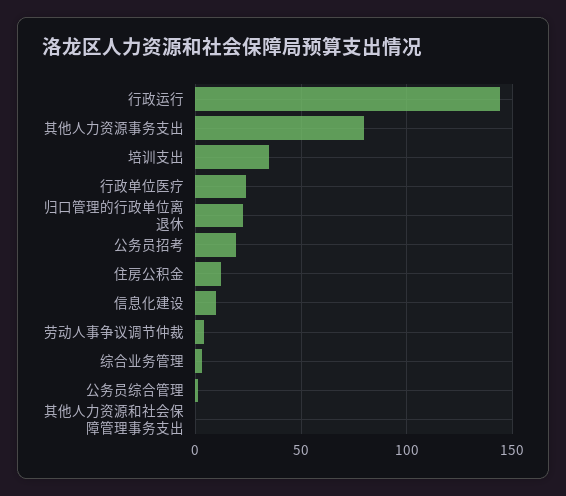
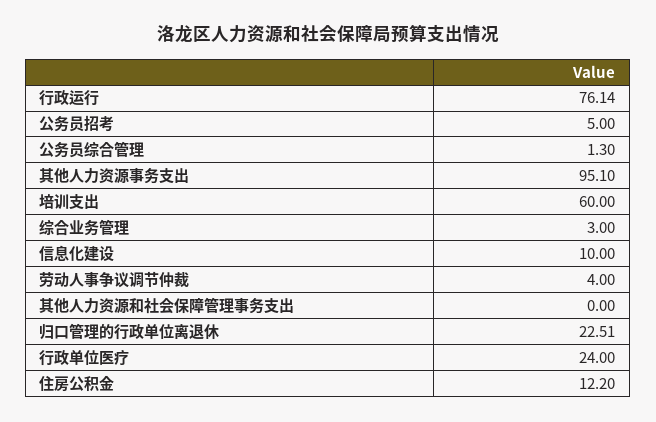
  {
-   "行政运行": 145,
+   "行政运行": 76.14,
-   "其他人力资源事务支出": 80,
+   "其他人力资源事务支出": 95.1,
-   "培训支出": 35,
+   "培训支出": 60,
    "行政单位医疗": 24,
    "归口管理的行政单位离退休": 22.51,
-   "公务员招考": 20,
+   "公务员招考": 5,
    "住房公积金": 12.2,
    "信息化建设": 10,
    "劳动人事争议调节仲裁": 4,
    "综合业务管理": 3,
    "公务员综合管理": 1.3,
    "其他人力资源和社会保障管理事务支出": 0
  }

